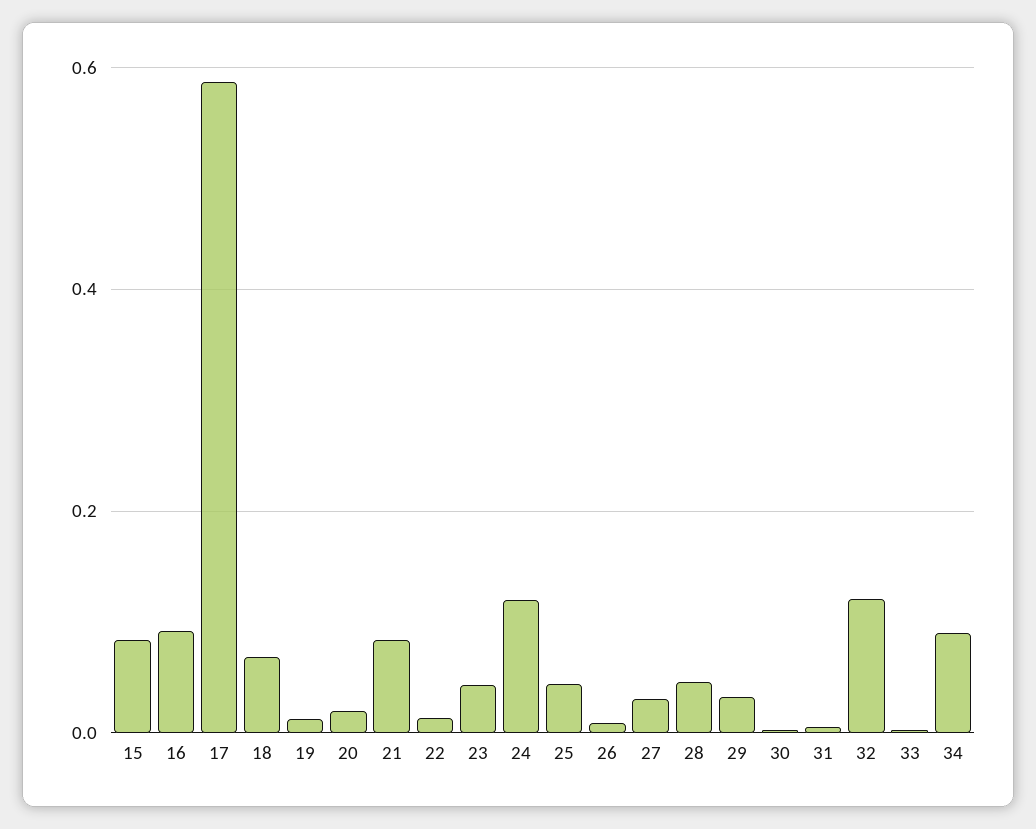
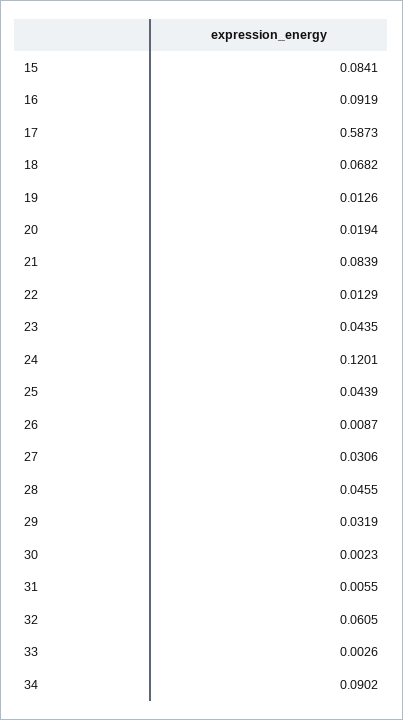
  {
    "15": 0.0841,
    "16": 0.0919,
    "17": 0.5873,
    "18": 0.0682,
    "19": 0.0126,
    "20": 0.0194,
    "21": 0.0839,
    "22": 0.0129,
    "23": 0.0435,
    "24": 0.1201,
    "25": 0.0439,
    "26": 0.0087,
    "27": 0.0306,
    "28": 0.0455,
    "29": 0.0319,
    "30": 0.0023,
    "31": 0.0055,
-   "32": 0.12,
+   "32": 0.0605,
    "33": 0.0026,
    "34": 0.0902
  }

